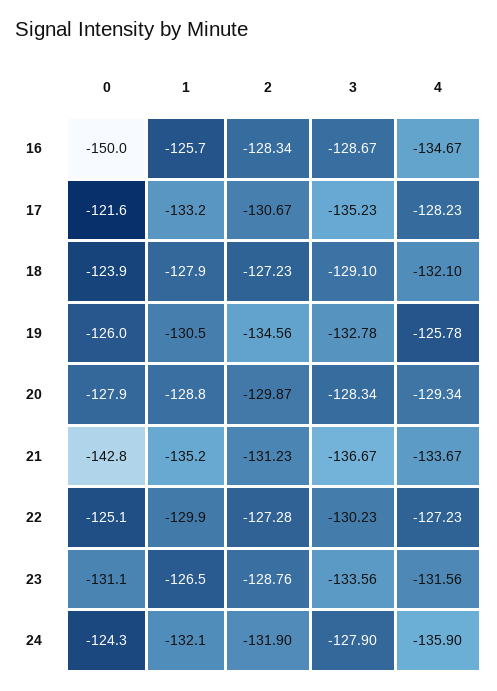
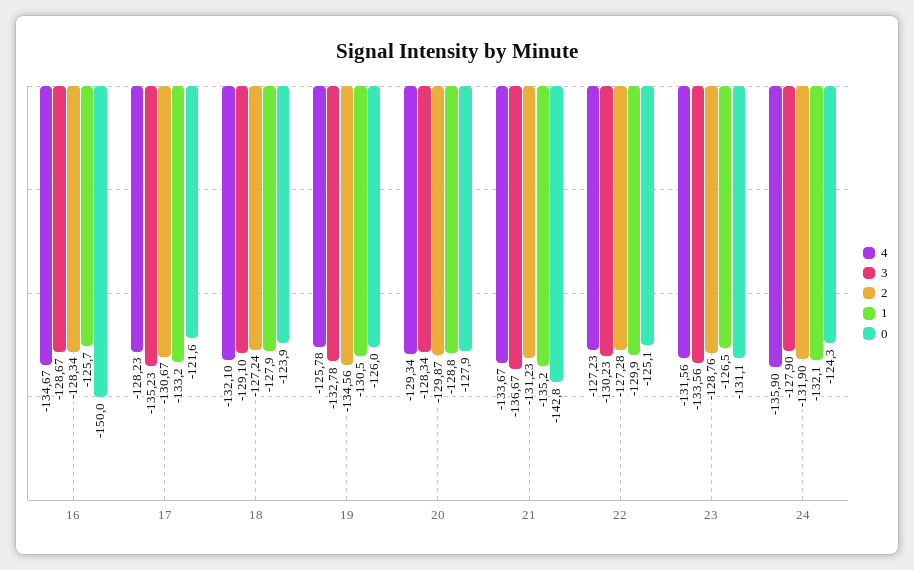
  {
    "0": {
      "16": -150,
      "17": -121.6,
      "18": -123.9,
      "19": -126,
      "20": -127.9,
      "21": -142.8,
      "22": -125.1,
      "23": -131.1,
      "24": -124.3
    },
    "1": {
      "16": -125.7,
      "17": -133.2,
      "18": -127.9,
      "19": -130.5,
      "20": -128.8,
      "21": -135.2,
      "22": -129.9,
      "23": -126.5,
      "24": -132.1
    },
    "2": {
      "16": -128.34,
      "17": -130.67,
-     "18": -127.23,
+     "18": -127.24,
      "19": -134.56,
      "20": -129.87,
      "21": -131.23,
      "22": -127.28,
      "23": -128.76,
      "24": -131.9
    },
    "3": {
      "16": -128.67,
      "17": -135.23,
      "18": -129.1,
      "19": -132.78,
      "20": -128.34,
      "21": -136.67,
      "22": -130.23,
      "23": -133.56,
      "24": -127.9
    },
    "4": {
      "16": -134.67,
      "17": -128.23,
      "18": -132.1,
      "19": -125.78,
      "20": -129.34,
      "21": -133.67,
      "22": -127.23,
      "23": -131.56,
      "24": -135.9
    }
  }

